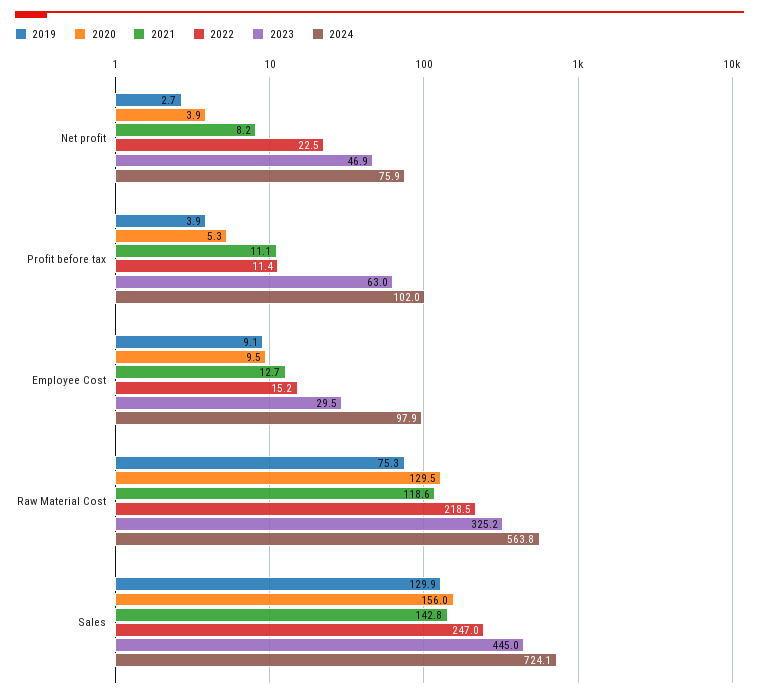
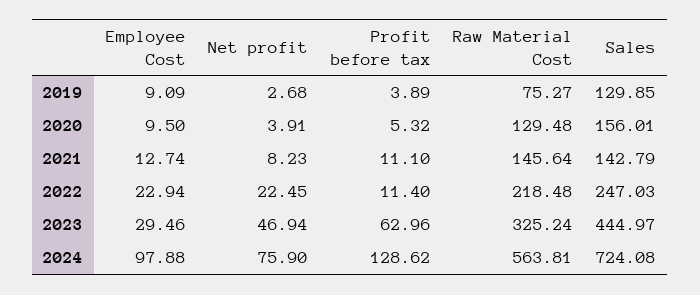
  {
    "2019": {
      "Net profit": 2.68,
      "Profit before tax": 3.89,
      "Employee Cost": 9.09,
      "Raw Material Cost": 75.27,
      "Sales": 129.85
    },
    "2020": {
      "Net profit": 3.91,
      "Profit before tax": 5.32,
      "Employee Cost": 9.5,
      "Raw Material Cost": 129.48,
      "Sales": 156.01
    },
    "2021": {
      "Net profit": 8.23,
      "Profit before tax": 11.1,
      "Employee Cost": 12.74,
-     "Raw Material Cost": 118.6,
+     "Raw Material Cost": 145.64,
      "Sales": 142.79
    },
    "2022": {
      "Net profit": 22.45,
      "Profit before tax": 11.4,
-     "Employee Cost": 15.2,
+     "Employee Cost": 22.94,
      "Raw Material Cost": 218.48,
      "Sales": 247.03
    },
    "2023": {
      "Net profit": 46.94,
      "Profit before tax": 62.96,
      "Employee Cost": 29.46,
      "Raw Material Cost": 325.24,
      "Sales": 444.97
    },
    "2024": {
      "Net profit": 75.9,
-     "Profit before tax": 102,
+     "Profit before tax": 128.62,
      "Employee Cost": 97.88,
      "Raw Material Cost": 563.81,
      "Sales": 724.08
    }
  }

